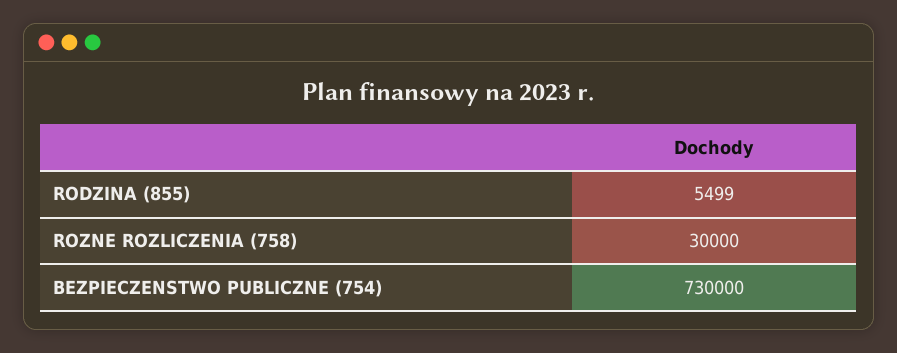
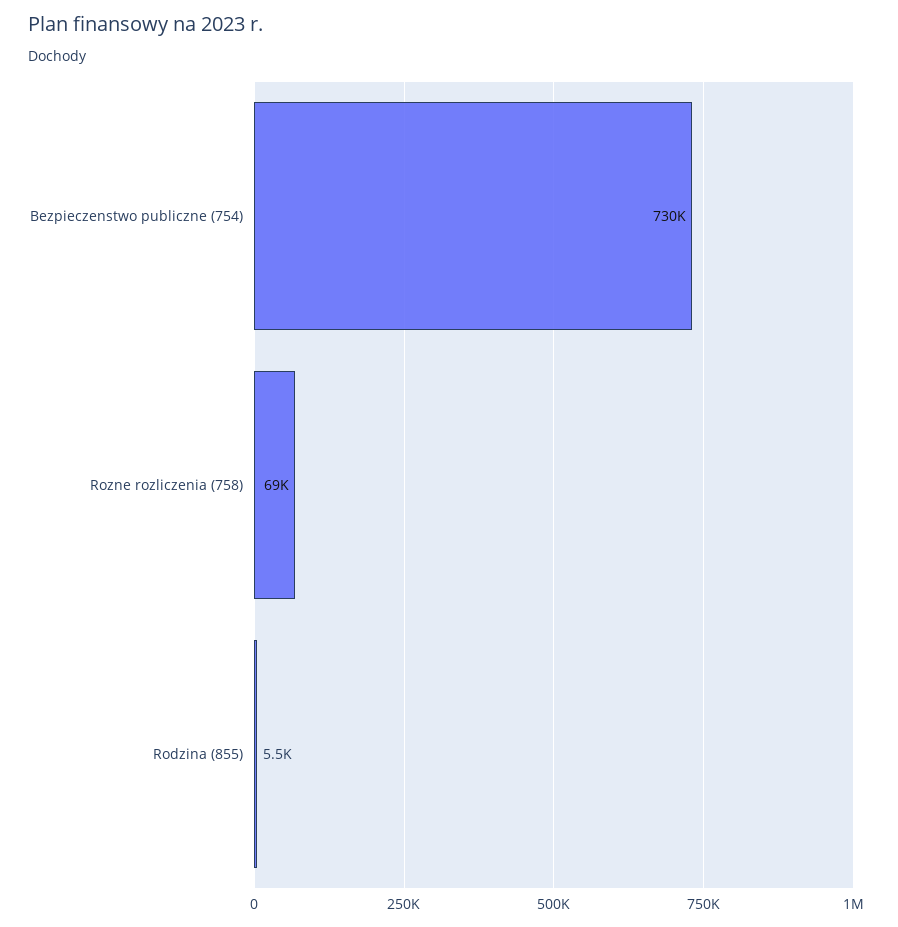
  {
    "RODZINA (855)": 5499,
-   "ROZNE ROZLICZENIA (758)": 30000,
+   "ROZNE ROZLICZENIA (758)": 69000,
    "BEZPIECZENSTWO PUBLICZNE (754)": 730000
  }

